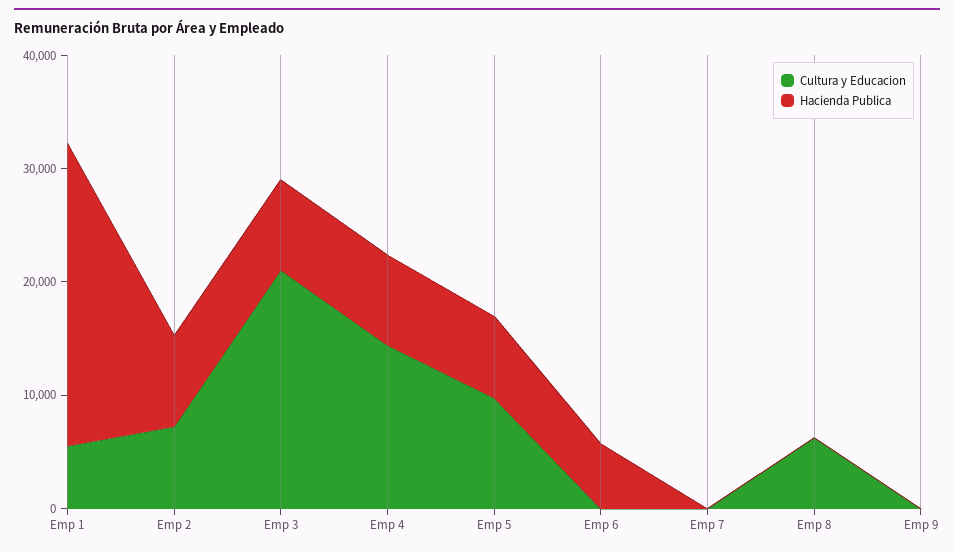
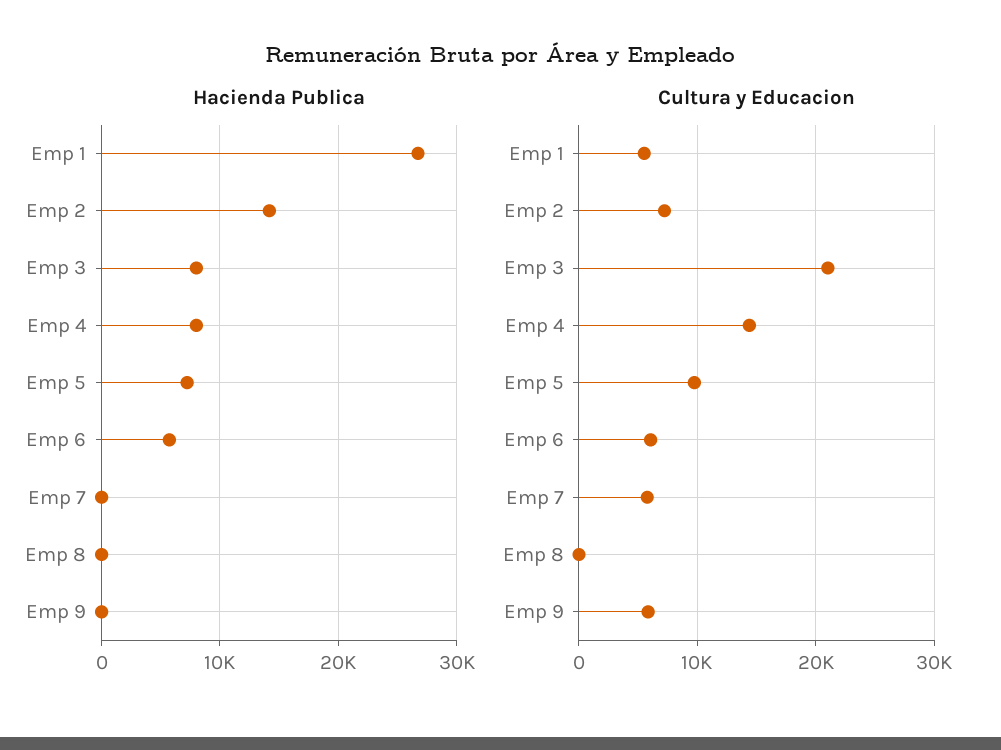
  {
    "Cultura y Educacion": {
      "Emp 1": 6000,
      "Emp 2": 7000,
      "Emp 3": 21000,
      "Emp 4": 14000,
      "Emp 5": 10000,
-     "Emp 6": 0,
+     "Emp 6": 6000,
-     "Emp 7": 0,
+     "Emp 7": 6000,
-     "Emp 8": 6000,
+     "Emp 8": 0,
-     "Emp 9": 0
+     "Emp 9": 6000
    },
    "Hacienda Publica": {
      "Emp 1": 27000,
-     "Emp 2": 8000,
+     "Emp 2": 14000,
      "Emp 3": 8000,
      "Emp 4": 8000,
      "Emp 5": 7000,
      "Emp 6": 6000,
      "Emp 7": 0,
      "Emp 8": 0,
      "Emp 9": 0
    }
  }

